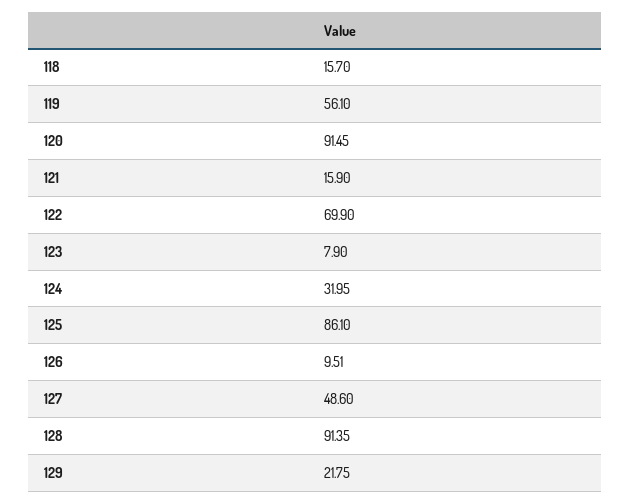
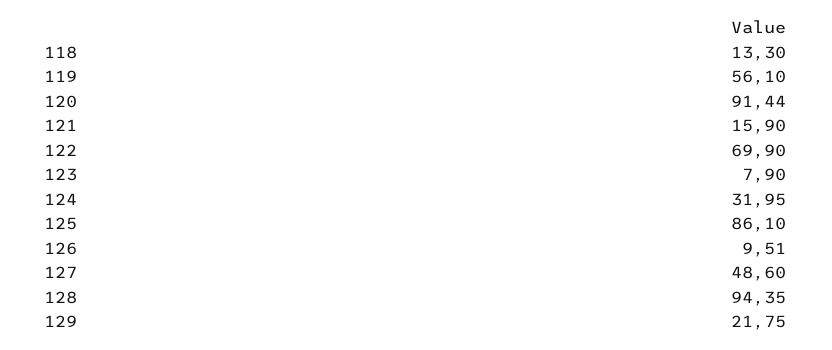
  {
-   "118": 15.7,
+   "118": 13.3,
    "119": 56.1,
-   "120": 91.45,
+   "120": 91.44,
    "121": 15.9,
    "122": 69.9,
    "123": 7.9,
    "124": 31.95,
    "125": 86.1,
    "126": 9.51,
    "127": 48.6,
-   "128": 91.35,
+   "128": 94.35,
    "129": 21.75
  }

